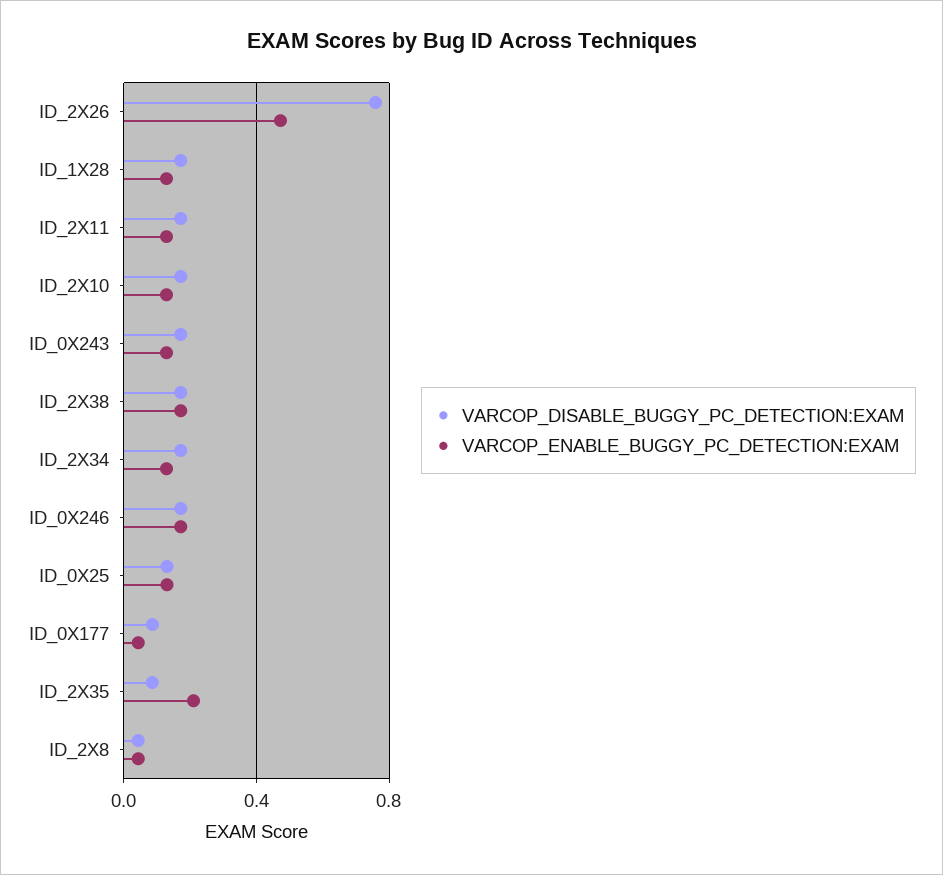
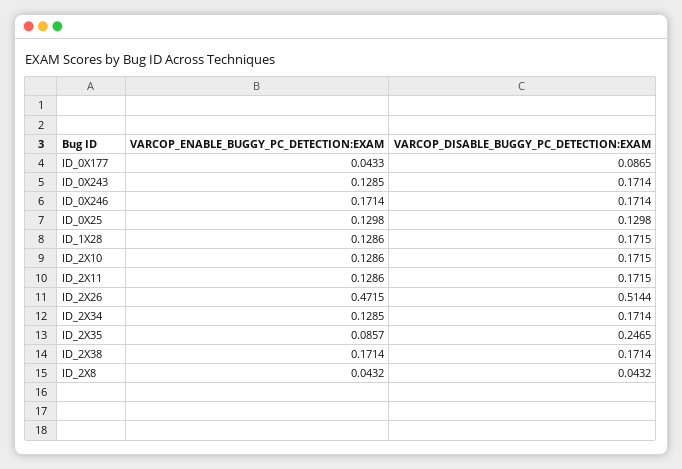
  {
    "VARCOP_DISABLE_BUGGY_PC_DETECTION:EXAM": {
-     "ID_2X26": 0.75,
+     "ID_2X26": 0.5144,
      "ID_1X28": 0.1715,
      "ID_2X11": 0.1715,
      "ID_2X10": 0.1715,
      "ID_0X243": 0.1714,
      "ID_2X38": 0.1714,
      "ID_2X34": 0.1714,
      "ID_0X246": 0.1714,
      "ID_0X25": 0.1298,
      "ID_0X177": 0.0865,
-     "ID_2X35": 0.1,
+     "ID_2X35": 0.2465,
      "ID_2X8": 0.0432
    },
    "VARCOP_ENABLE_BUGGY_PC_DETECTION:EXAM": {
      "ID_2X26": 0.4715,
      "ID_1X28": 0.1286,
      "ID_2X11": 0.1286,
      "ID_2X10": 0.1286,
      "ID_0X243": 0.1285,
      "ID_2X38": 0.1714,
      "ID_2X34": 0.1285,
      "ID_0X246": 0.1714,
      "ID_0X25": 0.1298,
      "ID_0X177": 0.0433,
-     "ID_2X35": 0.2,
+     "ID_2X35": 0.0857,
      "ID_2X8": 0.0432
    }
  }

